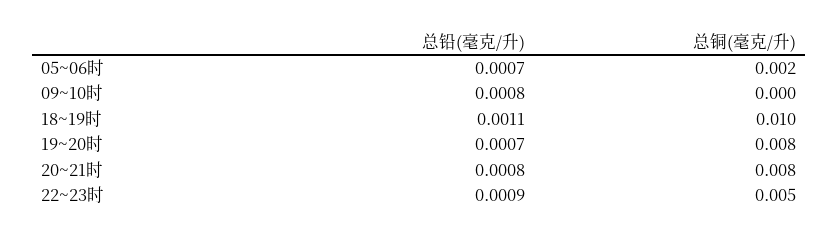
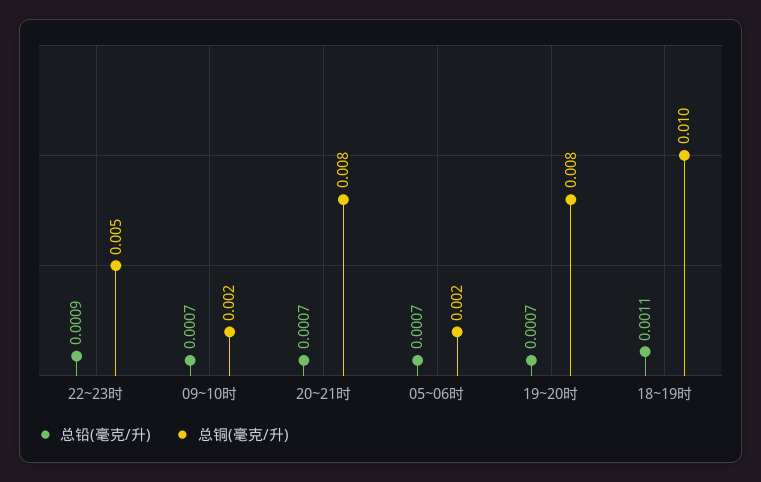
  {
    "总铅(毫克/升)": {
      "05~06时": 0.0007,
-     "09~10时": 0.0008,
+     "09~10时": 0.0007,
      "18~19时": 0.0011,
      "19~20时": 0.0007,
-     "20~21时": 0.0008,
+     "20~21时": 0.0007,
      "22~23时": 0.0009
    },
    "总铜(毫克/升)": {
      "05~06时": 0.002,
-     "09~10时": 0,
+     "09~10时": 0.002,
      "18~19时": 0.01,
      "19~20时": 0.008,
      "20~21时": 0.008,
      "22~23时": 0.005
    }
  }

